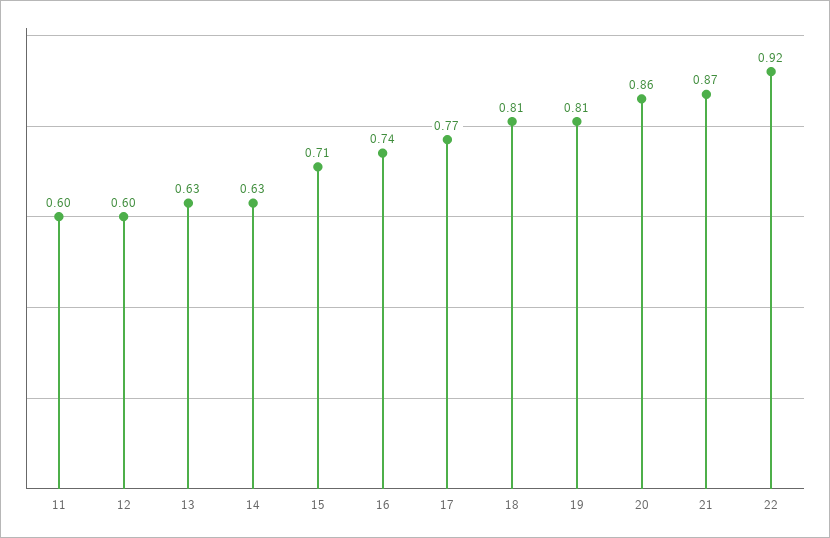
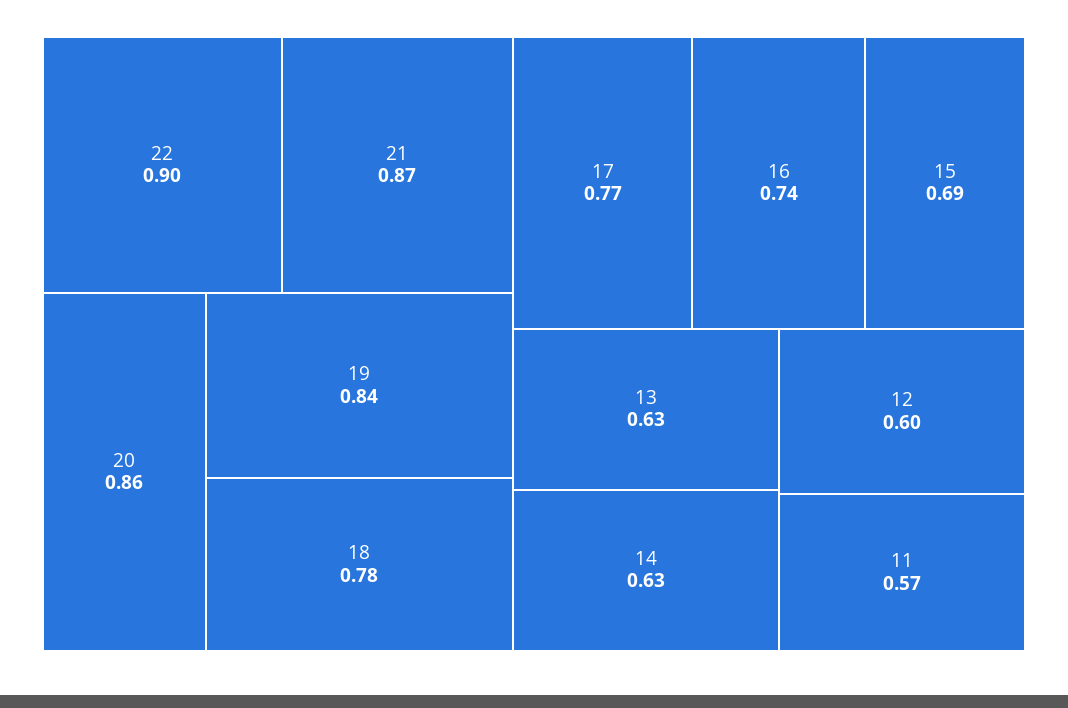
  {
-   "11": 0.6,
+   "11": 0.57,
    "12": 0.6,
    "13": 0.63,
    "14": 0.63,
-   "15": 0.71,
+   "15": 0.69,
    "16": 0.74,
    "17": 0.77,
-   "18": 0.81,
+   "18": 0.78,
-   "19": 0.81,
+   "19": 0.84,
    "20": 0.86,
    "21": 0.87,
-   "22": 0.92
+   "22": 0.9
  }

